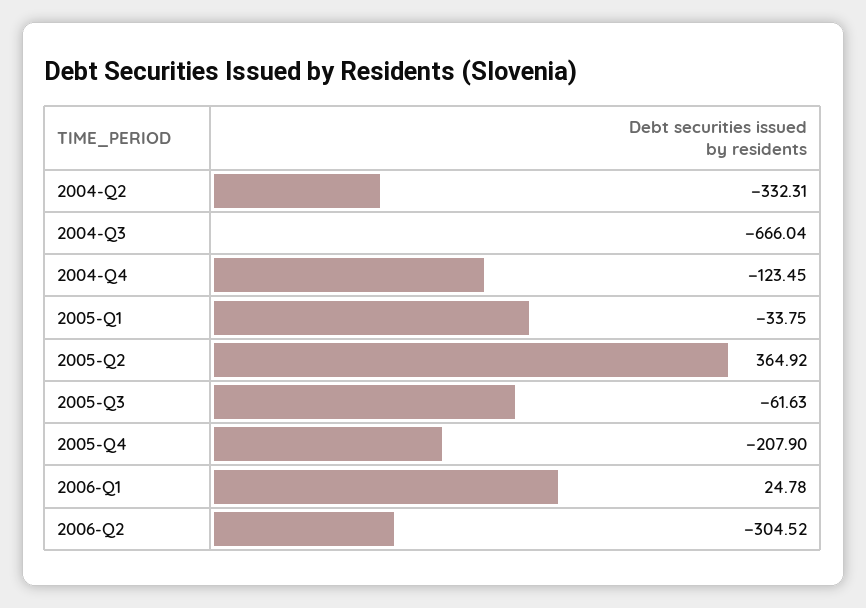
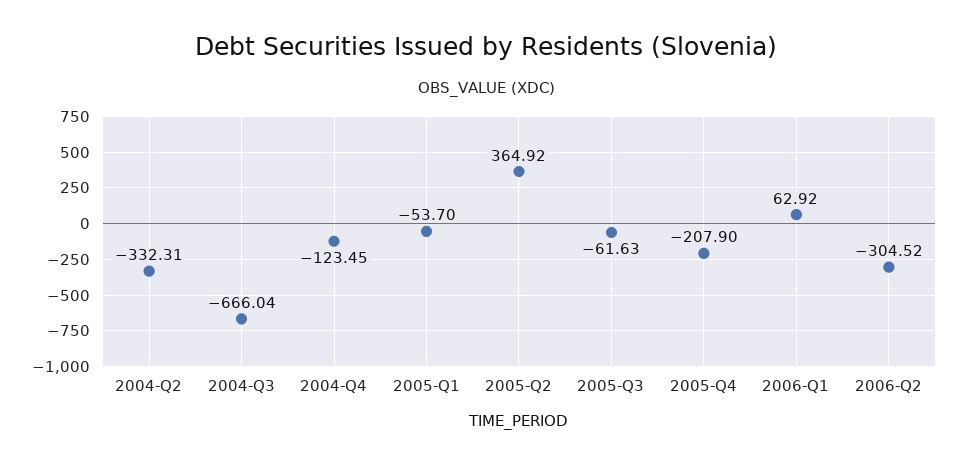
  {
    "2004-Q2": -332.31,
    "2004-Q3": -666.04,
    "2004-Q4": -123.45,
-   "2005-Q1": -33.75,
+   "2005-Q1": -53.7,
    "2005-Q2": 364.92,
    "2005-Q3": -61.63,
    "2005-Q4": -207.9,
-   "2006-Q1": 24.78,
+   "2006-Q1": 62.92,
    "2006-Q2": -304.52
  }

